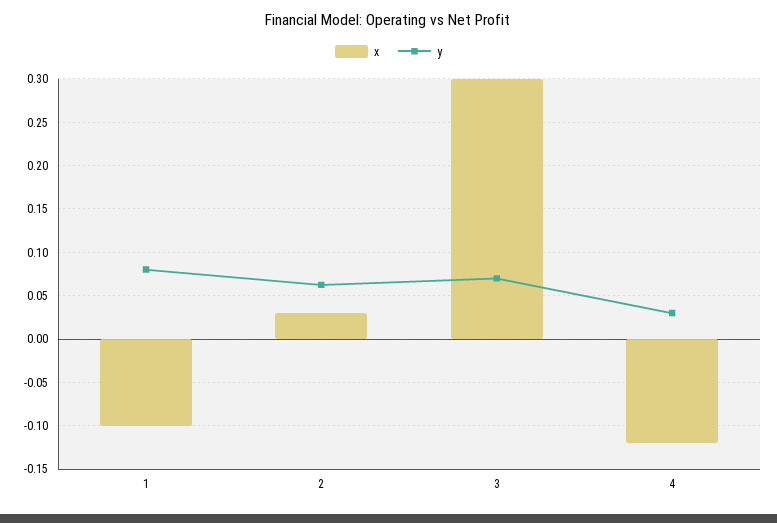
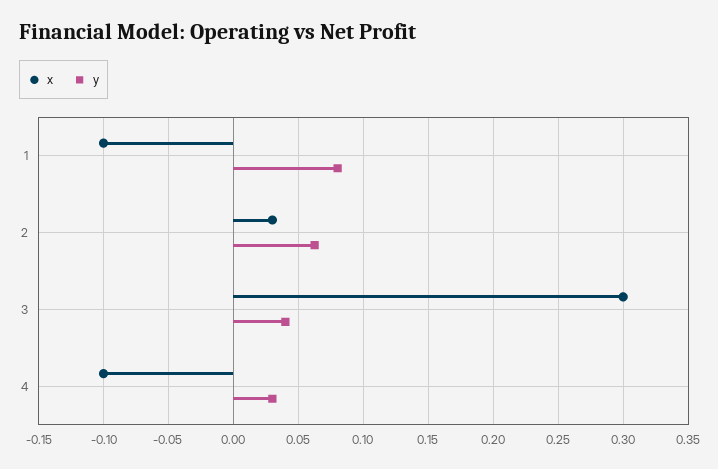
  {
    "x": {
      "1": -0.1,
      "2": 0.03,
      "3": 0.3,
-     "4": -0.12
+     "4": -0.1
    },
    "y": {
      "1": 0.08,
      "2": 0.065,
-     "3": 0.07,
+     "3": 0.04,
      "4": 0.03
    }
  }

